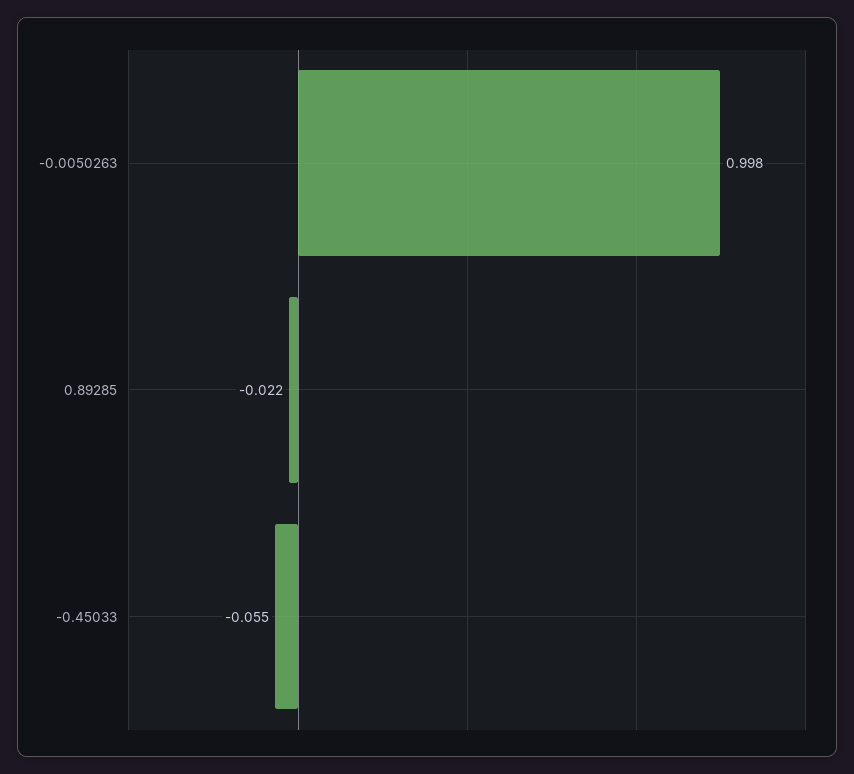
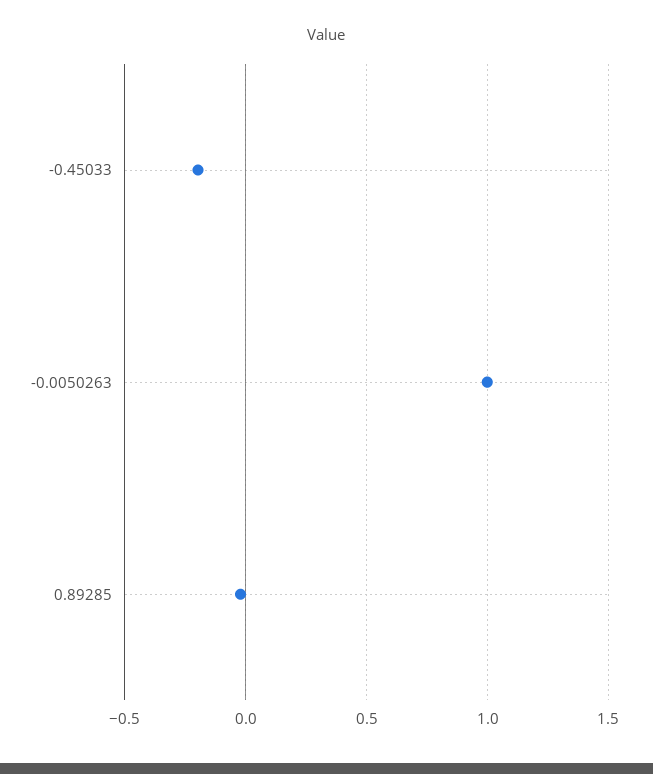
  {
    "-0.0050263": 0.998,
    "0.89285": -0.022,
-   "-0.45033": -0.055
+   "-0.45033": -0.2
  }

